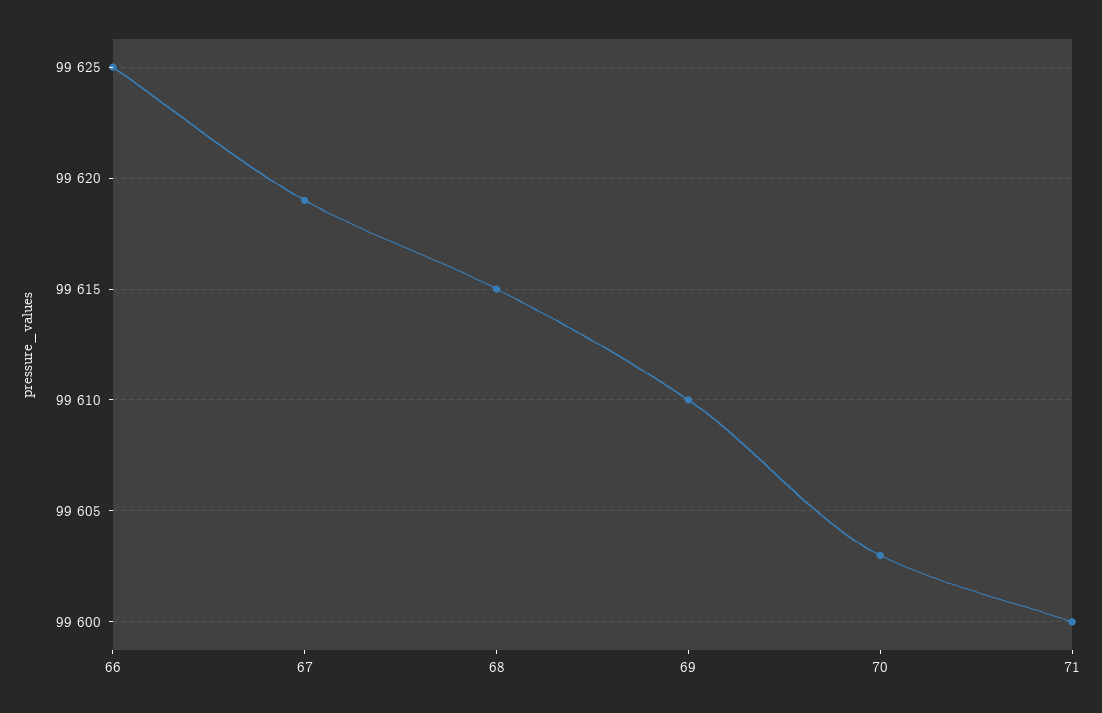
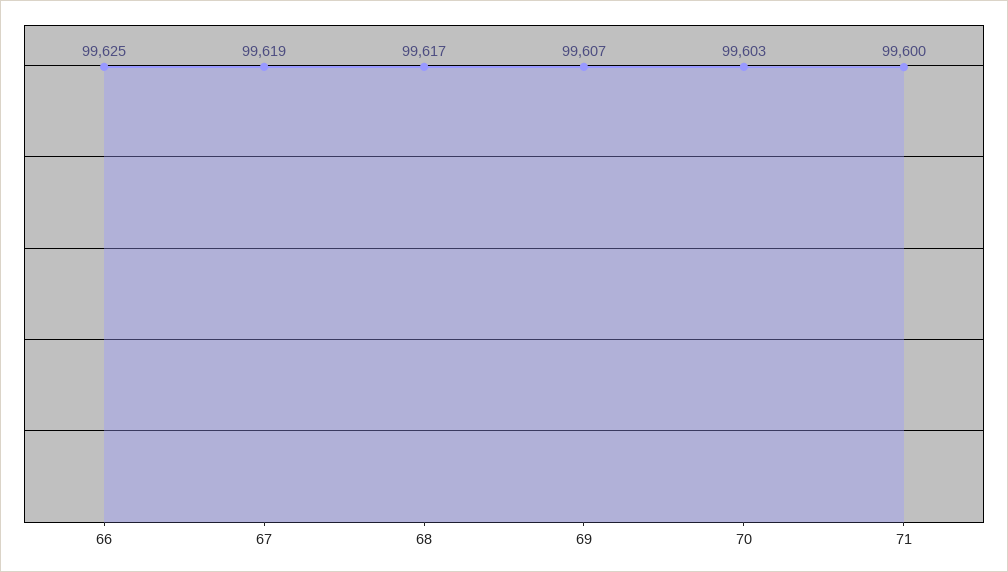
  {
    "66": 99625,
    "67": 99619,
-   "68": 99615,
+   "68": 99617,
-   "69": 99610,
+   "69": 99607,
    "70": 99603,
    "71": 99600
  }

